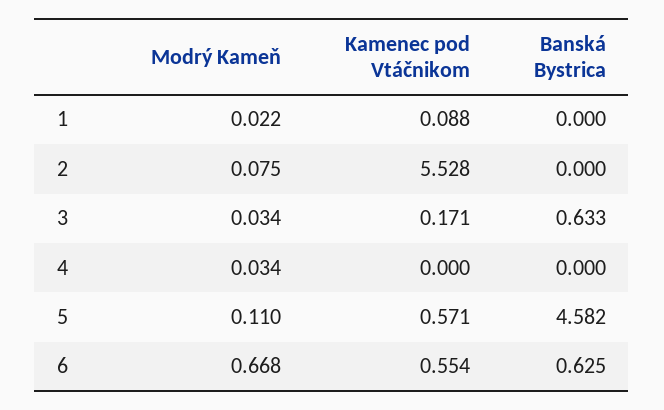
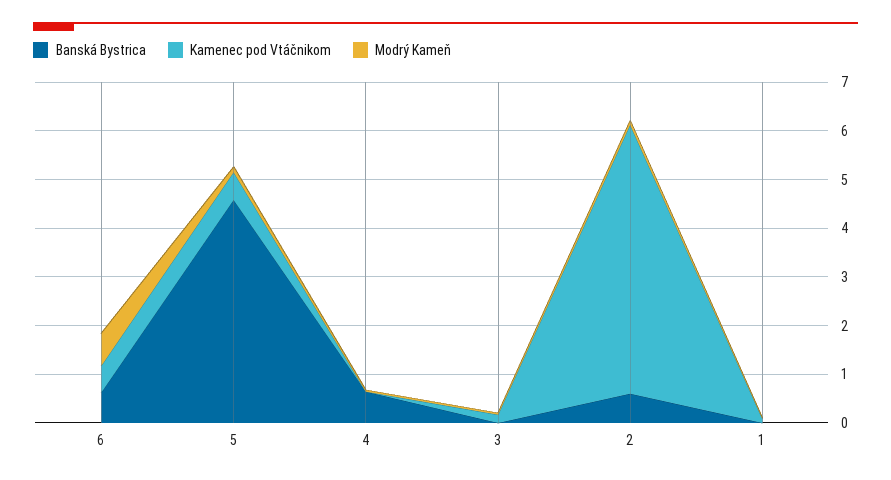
  {
    "Modrý Kameň": {
      "1": 0.022,
      "2": 0.075,
      "3": 0.034,
      "4": 0.034,
      "5": 0.11,
      "6": 0.668
    },
    "Kamenec pod Vtáčnikom": {
      "1": 0.088,
      "2": 5.528,
      "3": 0.171,
      "4": 0,
      "5": 0.571,
      "6": 0.554
    },
    "Banská Bystrica": {
      "1": 0,
-     "2": 0,
+     "2": 0.6,
-     "3": 0.633,
+     "3": 0,
-     "4": 0,
+     "4": 0.6,
      "5": 4.582,
      "6": 0.625
    }
  }

